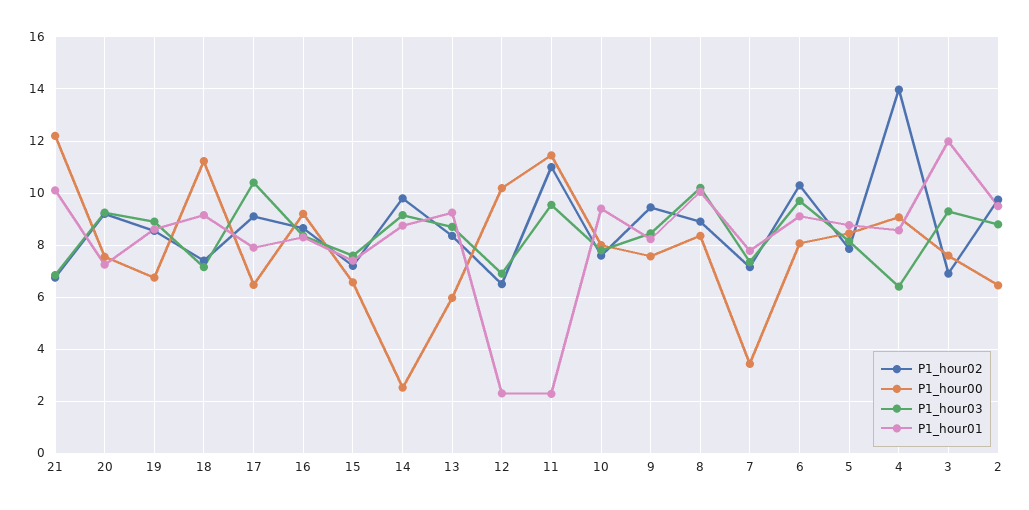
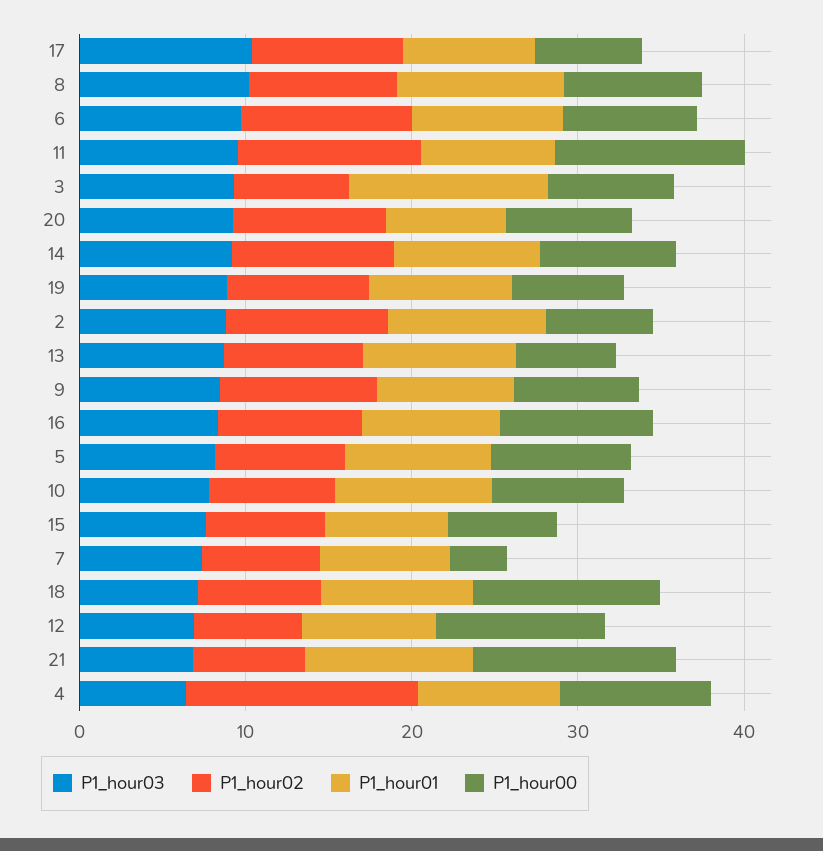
  {
    "P1_hour02": {
      "21": 6.75,
      "20": 9.25,
      "19": 8.5,
      "18": 7.5,
      "17": 9,
      "16": 8.75,
      "15": 7.25,
      "14": 9.75,
      "13": 8.25,
      "12": 6.5,
      "11": 11,
      "10": 7.5,
      "9": 9.5,
      "8": 9,
      "7": 7.25,
      "6": 10.25,
      "5": 7.75,
      "4": 14,
      "3": 7,
      "2": 9.75
    },
    "P1_hour00": {
      "21": 12.25,
      "20": 7.5,
      "19": 6.75,
      "18": 11.25,
      "17": 6.5,
      "16": 9.25,
      "15": 6.5,
-     "14": 2.5,
+     "14": 8,
      "13": 6,
      "12": 10.25,
      "11": 11.5,
      "10": 8,
      "9": 7.5,
      "8": 8.25,
      "7": 3.5,
      "6": 8,
      "5": 8.5,
      "4": 9,
      "3": 7.5,
      "2": 6.5
    },
    "P1_hour03": {
      "21": 6.75,
      "20": 9.25,
      "19": 9,
      "18": 7.25,
      "17": 10.5,
      "16": 8.25,
      "15": 7.5,
      "14": 9.25,
      "13": 8.75,
      "12": 7,
      "11": 9.5,
      "10": 7.75,
      "9": 8.5,
      "8": 10.25,
      "7": 7.25,
      "6": 9.75,
      "5": 8.25,
      "4": 6.5,
      "3": 9.25,
      "2": 8.75
    },
    "P1_hour01": {
      "21": 10,
      "20": 7.25,
      "19": 8.5,
      "18": 9.25,
      "17": 8,
      "16": 8.25,
      "15": 7.5,
      "14": 8.75,
      "13": 9.25,
-     "12": 2.25,
+     "12": 8,
-     "11": 2.25,
+     "11": 8,
      "10": 9.5,
      "9": 8.25,
      "8": 10,
      "7": 7.75,
      "6": 9,
      "5": 8.75,
      "4": 8.5,
      "3": 12,
      "2": 9.5
    }
  }

